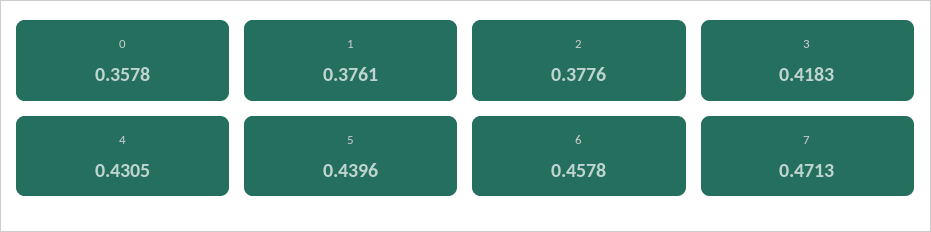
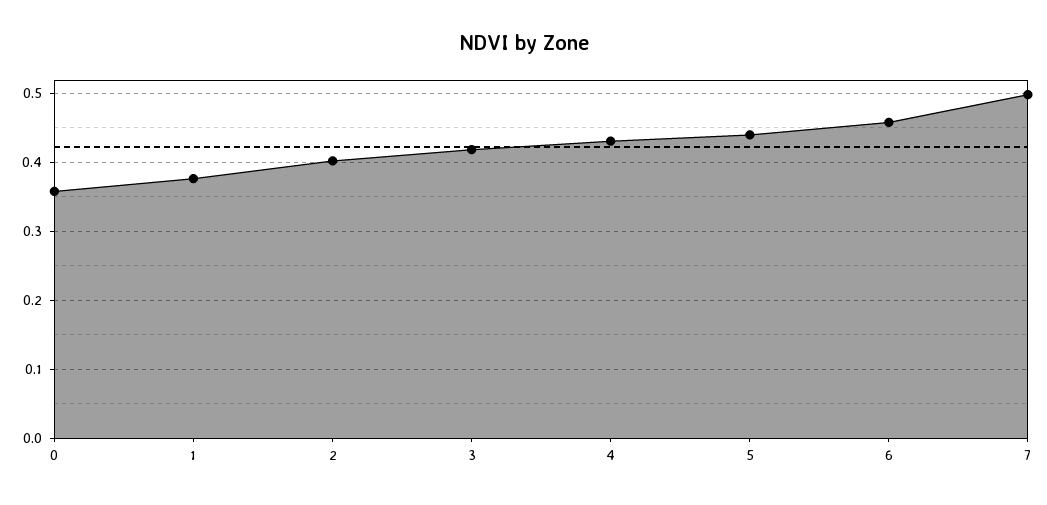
  {
    "0": 0.3578,
    "1": 0.3761,
-   "2": 0.3776,
+   "2": 0.4,
    "3": 0.4183,
    "4": 0.4305,
    "5": 0.4396,
    "6": 0.4578,
-   "7": 0.4713
+   "7": 0.5
  }

